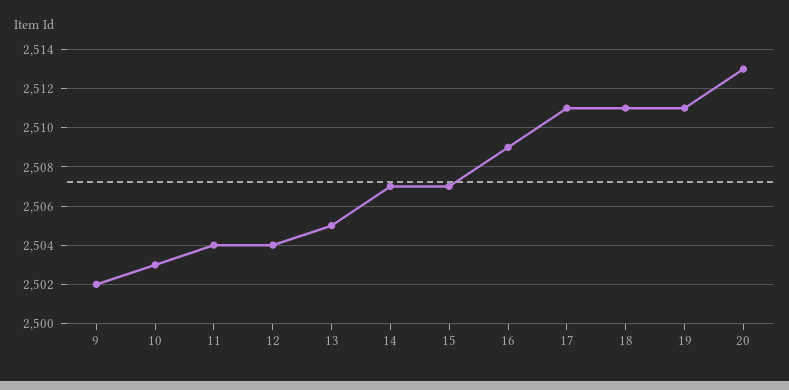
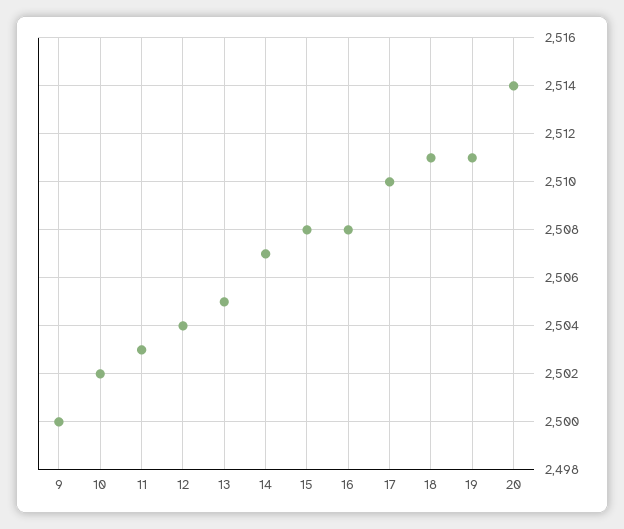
  {
-   "9": 2502,
+   "9": 2500,
-   "10": 2503,
+   "10": 2502,
-   "11": 2504,
+   "11": 2503,
    "12": 2504,
    "13": 2505,
    "14": 2507,
-   "15": 2507,
+   "15": 2508,
-   "16": 2509,
+   "16": 2508,
-   "17": 2511,
+   "17": 2510,
    "18": 2511,
    "19": 2511,
-   "20": 2513
+   "20": 2514
  }

